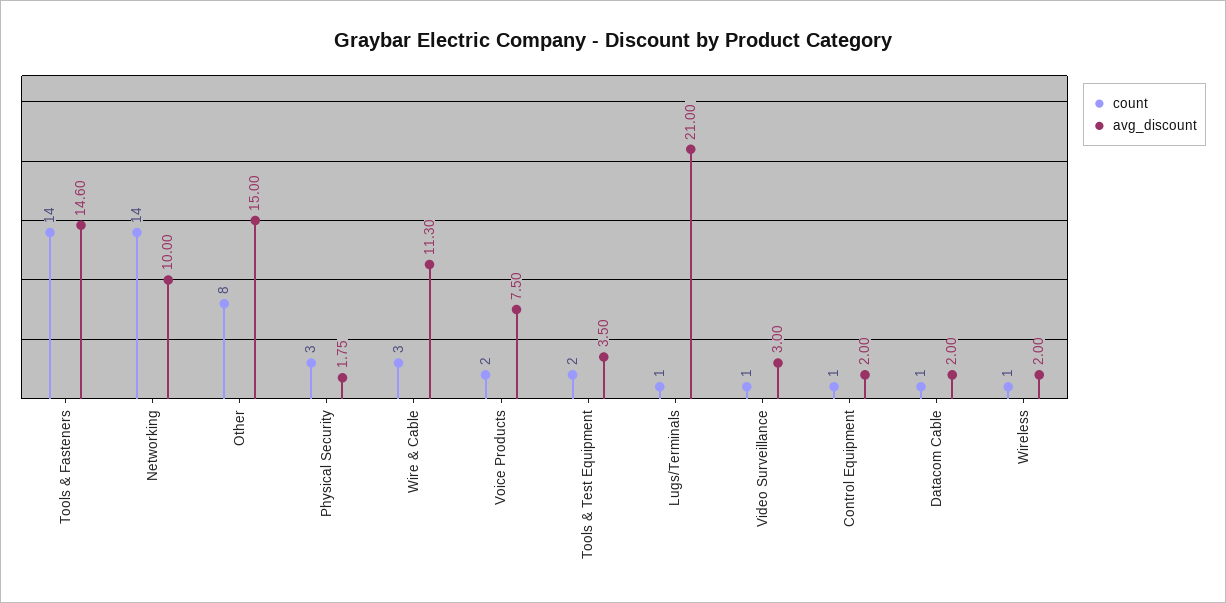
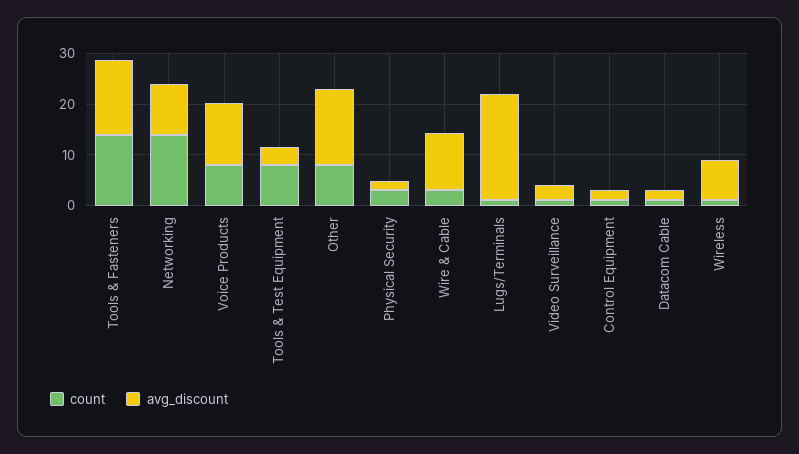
  {
    "count": {
      "Tools & Fasteners": 14,
      "Networking": 14,
      "Other": 8,
      "Physical Security": 3,
      "Wire & Cable": 3,
-     "Voice Products": 2,
+     "Voice Products": 8,
-     "Tools & Test Equipment": 2,
+     "Tools & Test Equipment": 8,
      "Lugs/Terminals": 1,
      "Video Surveillance": 1,
      "Control Equipment": 1,
      "Datacom Cable": 1,
      "Wireless": 1
    },
    "avg_discount": {
      "Tools & Fasteners": 14.6,
      "Networking": 10,
      "Other": 15,
      "Physical Security": 1.75,
      "Wire & Cable": 11.3,
-     "Voice Products": 7.5,
+     "Voice Products": 12,
      "Tools & Test Equipment": 3.5,
      "Lugs/Terminals": 21,
      "Video Surveillance": 3,
      "Control Equipment": 2,
      "Datacom Cable": 2,
-     "Wireless": 2
+     "Wireless": 8
    }
  }

